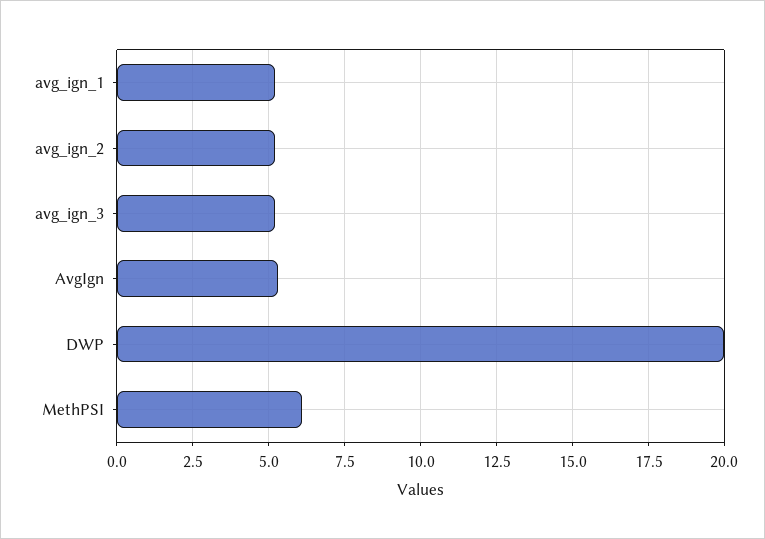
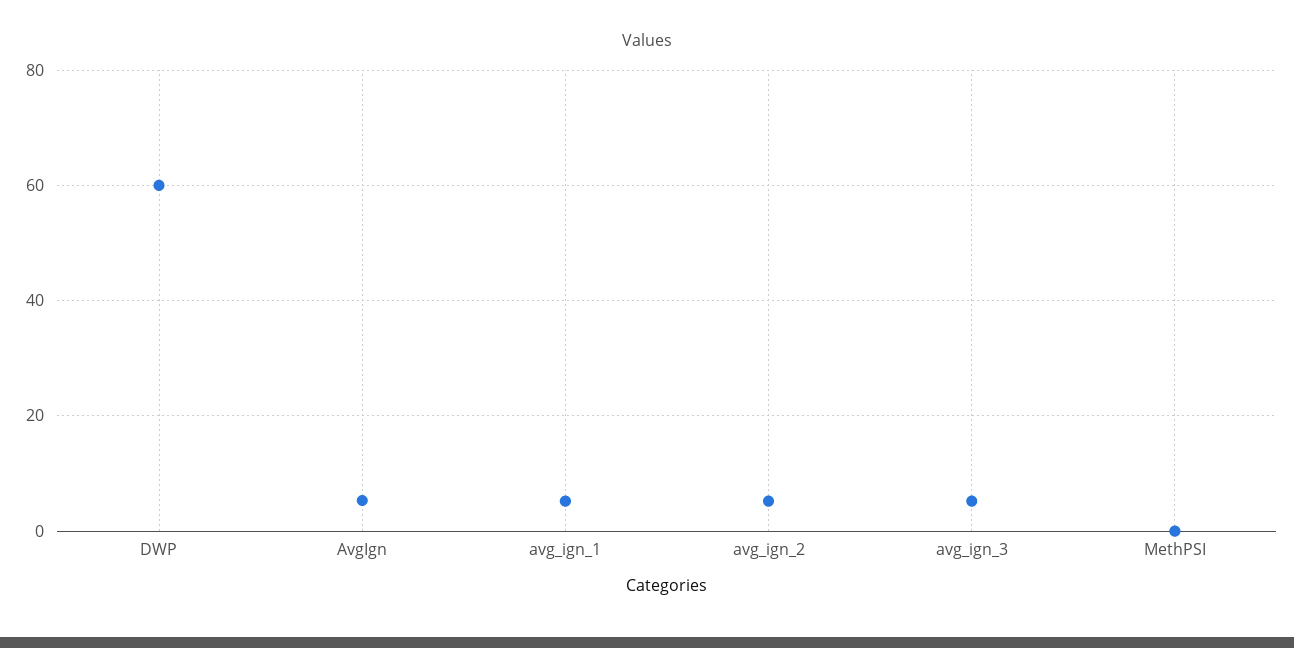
  {
    "avg_ign_1": 5,
    "avg_ign_2": 5,
    "avg_ign_3": 5,
    "AvgIgn": 5.5,
-   "DWP": 20,
+   "DWP": 60,
-   "MethPSI": 6
+   "MethPSI": 0
  }

